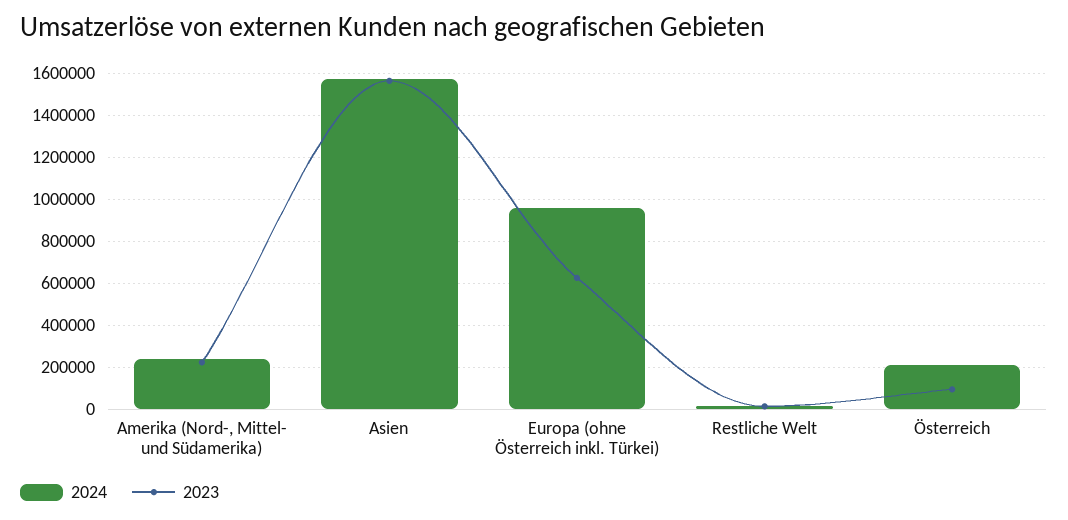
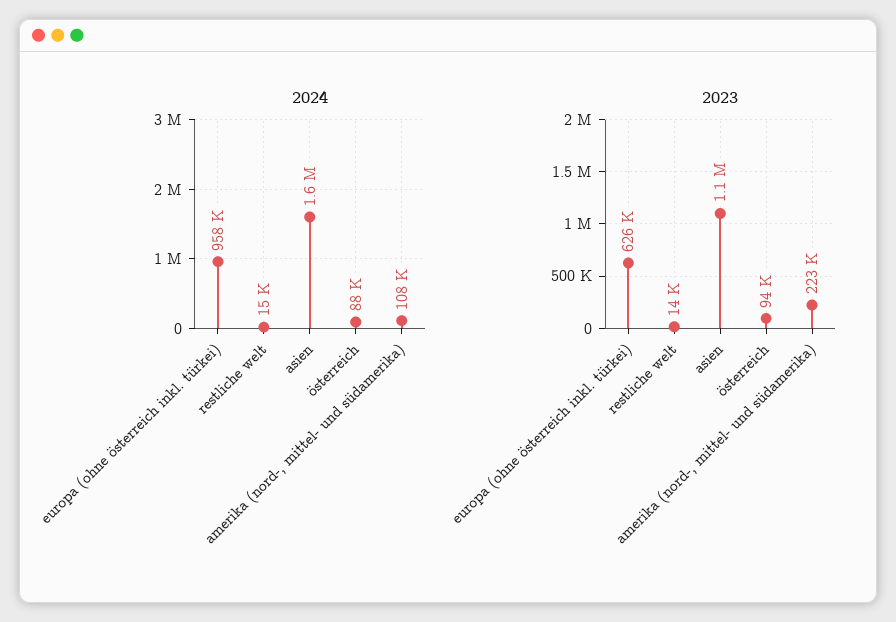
  {
    "2024": {
-     "Amerika (Nord-, Mittel- und Südamerika)": 250000,
+     "Amerika (Nord-, Mittel- und Südamerika)": 108000,
      "Asien": 1600000,
      "Europa (ohne Österreich inkl. Türkei)": 958000,
      "Restliche Welt": 15000,
-     "Österreich": 200000
+     "Österreich": 88000
    },
    "2023": {
      "Amerika (Nord-, Mittel- und Südamerika)": 223000,
-     "Asien": 1550000,
+     "Asien": 1100000,
      "Europa (ohne Österreich inkl. Türkei)": 626000,
      "Restliche Welt": 14000,
      "Österreich": 94000
    }
  }

